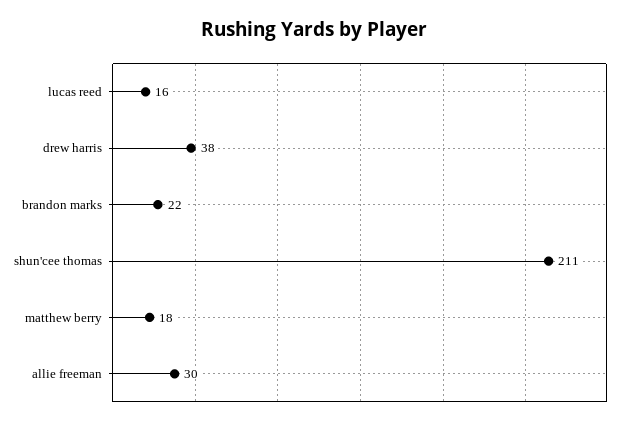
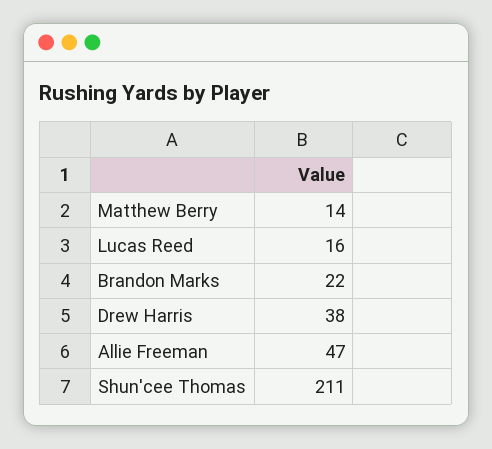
  {
    "lucas reed": 16,
    "drew harris": 38,
    "brandon marks": 22,
    "shun'cee thomas": 211,
-   "matthew berry": 18,
+   "matthew berry": 14,
-   "allie freeman": 30
+   "allie freeman": 47
  }

